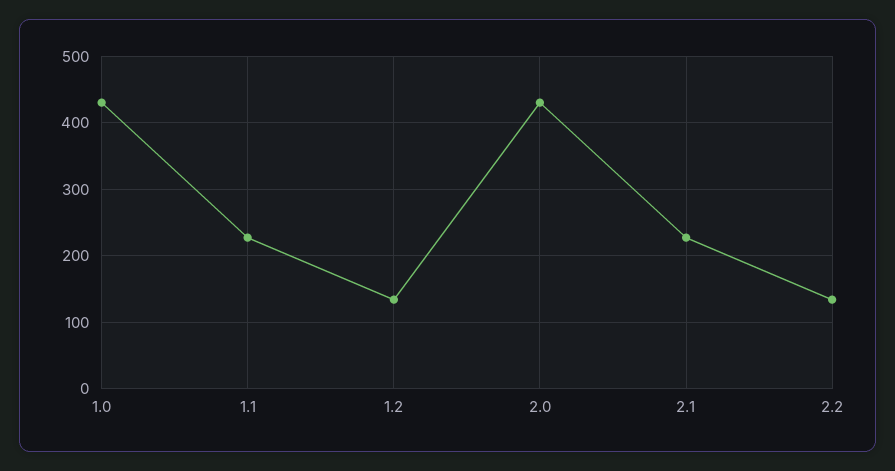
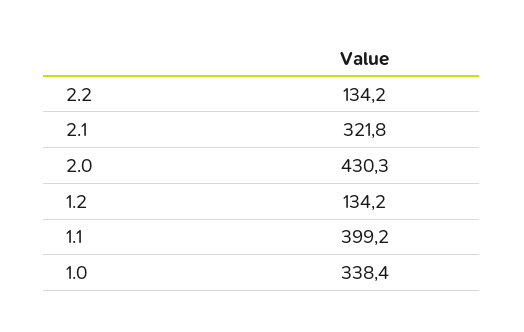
  {
-   "1.0": 430,
+   "1.0": 338.4,
-   "1.1": 230,
+   "1.1": 399.2,
    "1.2": 134.2,
    "2.0": 430.3,
-   "2.1": 230,
+   "2.1": 321.8,
    "2.2": 134.2
  }

